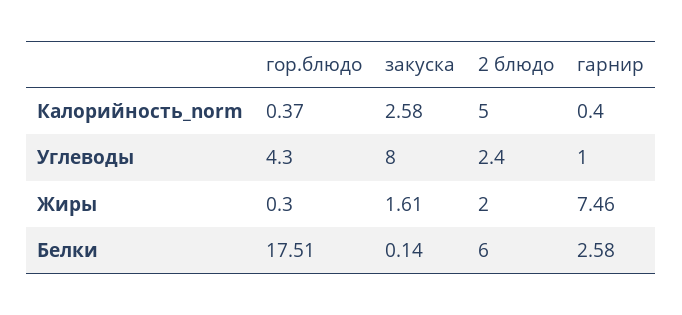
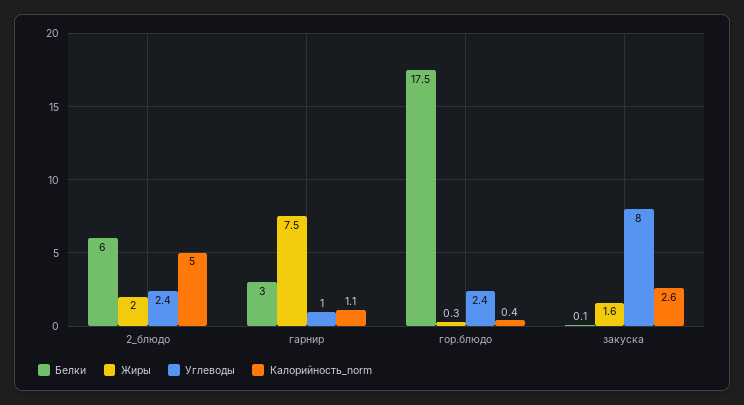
  {
    "Калорийность_norm": {
      "гор.блюдо": 0.37,
      "закуска": 2.58,
      "2 блюдо": 5,
-     "гарнир": 0.4
+     "гарнир": 1.1
    },
    "Углеводы": {
-     "гор.блюдо": 4.3,
+     "гор.блюдо": 2.4,
      "закуска": 8,
      "2 блюдо": 2.4,
      "гарнир": 1
    },
    "Жиры": {
      "гор.блюдо": 0.3,
      "закуска": 1.61,
      "2 блюдо": 2,
      "гарнир": 7.46
    },
    "Белки": {
      "гор.блюдо": 17.51,
      "закуска": 0.14,
      "2 блюдо": 6,
-     "гарнир": 2.58
+     "гарнир": 3
    }
  }

